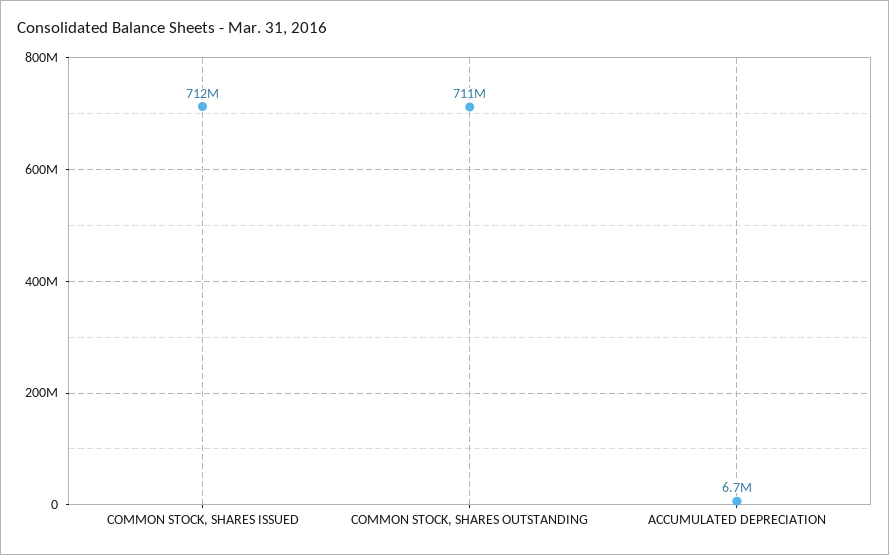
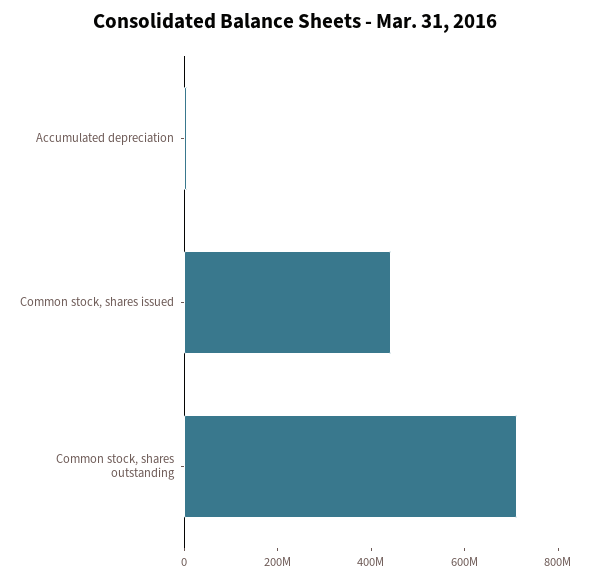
  {
-   "COMMON STOCK, SHARES ISSUED": 712000000,
+   "COMMON STOCK, SHARES ISSUED": 450000000,
    "COMMON STOCK, SHARES OUTSTANDING": 711000000,
    "ACCUMULATED DEPRECIATION": 6700000
  }

